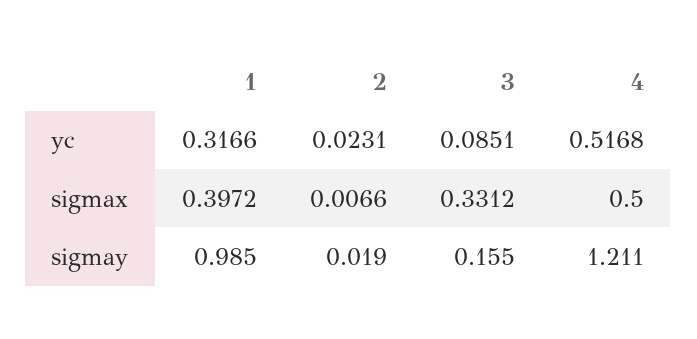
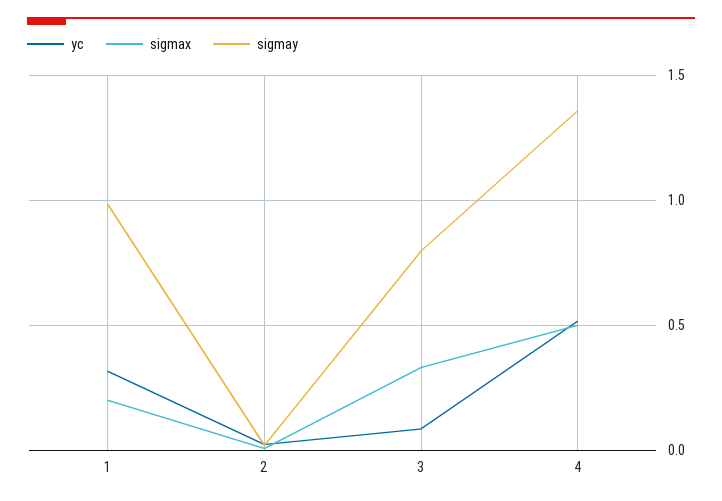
  {
    "yc": {
      "1": 0.3166,
      "2": 0.0231,
      "3": 0.0851,
      "4": 0.5168
    },
    "sigmax": {
-     "1": 0.3972,
+     "1": 0.2,
      "2": 0.0066,
      "3": 0.3312,
      "4": 0.5
    },
    "sigmay": {
      "1": 0.985,
      "2": 0.019,
-     "3": 0.155,
+     "3": 0.8,
-     "4": 1.211
+     "4": 1.35
    }
  }

